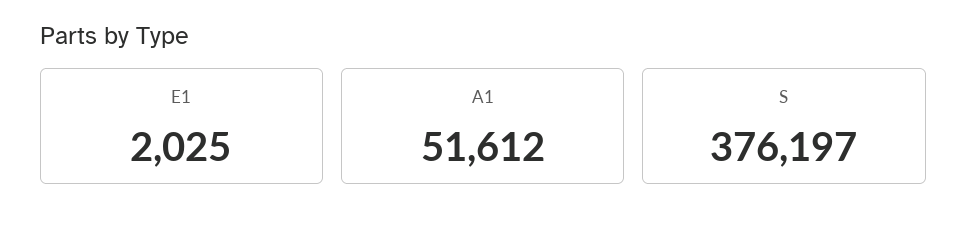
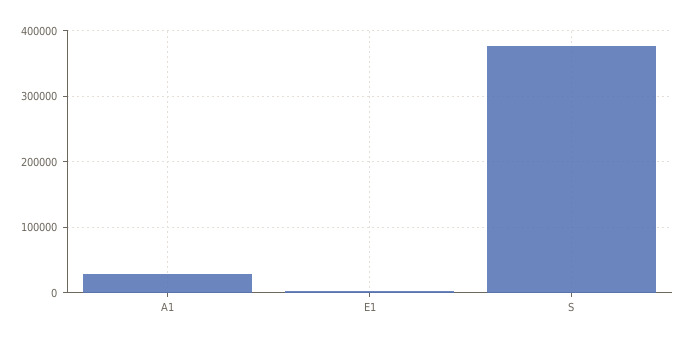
  {
    "E1": 2025,
-   "A1": 51612,
+   "A1": 30000,
    "S": 376197
  }

